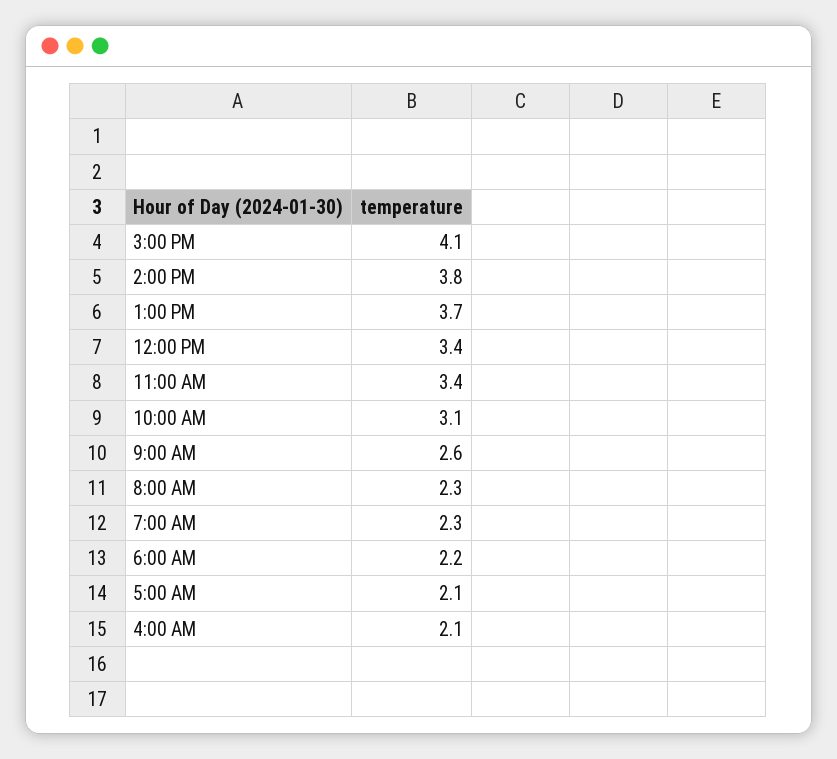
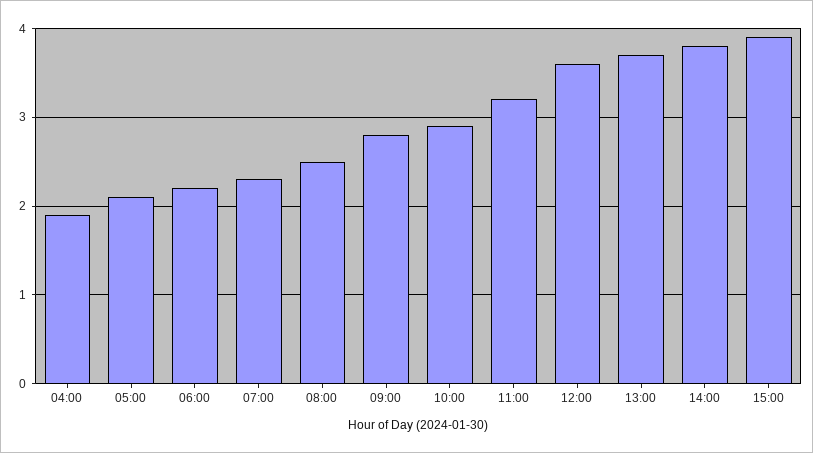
  {
-   "3:00 PM": 4.1,
+   "3:00 PM": 3.9,
    "2:00 PM": 3.8,
    "1:00 PM": 3.7,
-   "12:00 PM": 3.4,
+   "12:00 PM": 3.6,
-   "11:00 AM": 3.4,
+   "11:00 AM": 3.2,
-   "10:00 AM": 3.1,
+   "10:00 AM": 2.9,
-   "9:00 AM": 2.6,
+   "9:00 AM": 2.8,
-   "8:00 AM": 2.3,
+   "8:00 AM": 2.5,
    "7:00 AM": 2.3,
    "6:00 AM": 2.2,
    "5:00 AM": 2.1,
-   "4:00 AM": 2.1
+   "4:00 AM": 1.9
  }

